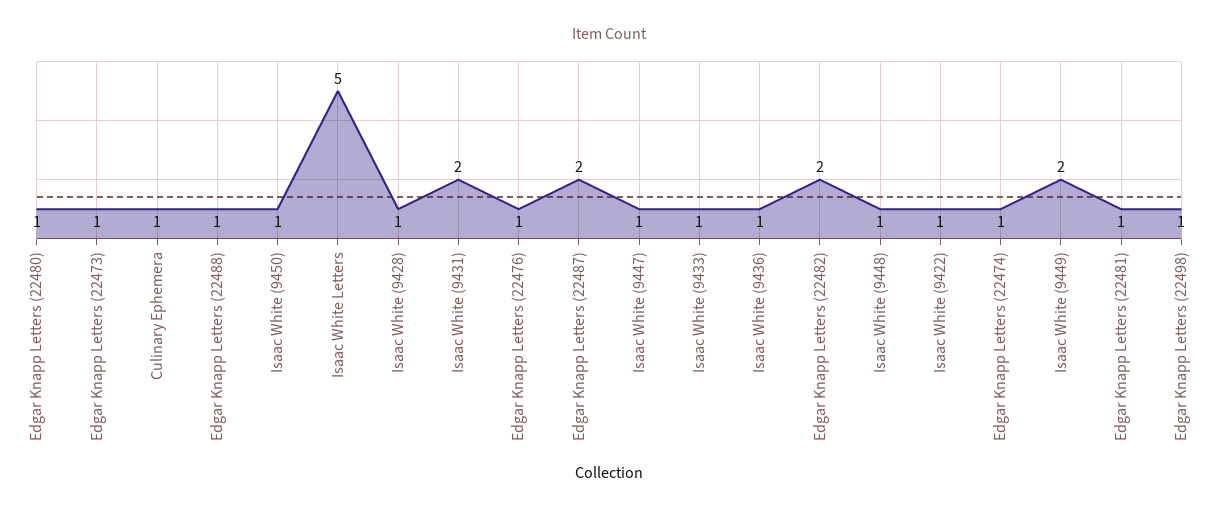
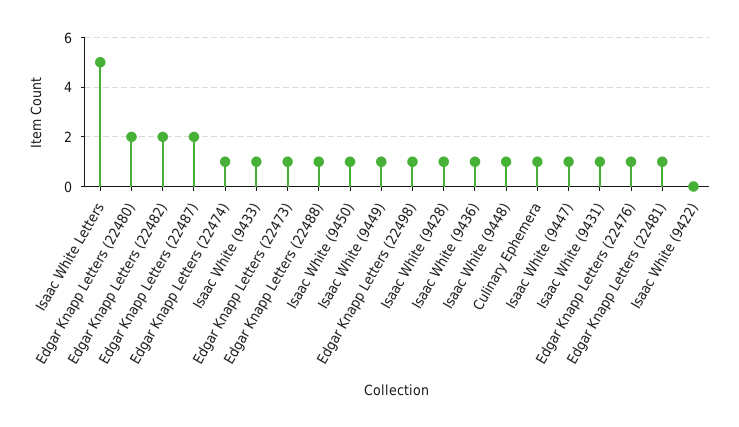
  {
-   "Edgar Knapp Letters (22480)": 1,
+   "Edgar Knapp Letters (22480)": 2,
    "Edgar Knapp Letters (22473)": 1,
    "Culinary Ephemera": 1,
    "Edgar Knapp Letters (22488)": 1,
    "Isaac White (9450)": 1,
    "Isaac White Letters": 5,
    "Isaac White (9428)": 1,
-   "Isaac White (9431)": 2,
+   "Isaac White (9431)": 1,
    "Edgar Knapp Letters (22476)": 1,
    "Edgar Knapp Letters (22487)": 2,
    "Isaac White (9447)": 1,
    "Isaac White (9433)": 1,
    "Isaac White (9436)": 1,
    "Edgar Knapp Letters (22482)": 2,
    "Isaac White (9448)": 1,
-   "Isaac White (9422)": 1,
+   "Isaac White (9422)": 0,
    "Edgar Knapp Letters (22474)": 1,
-   "Isaac White (9449)": 2,
+   "Isaac White (9449)": 1,
    "Edgar Knapp Letters (22481)": 1,
    "Edgar Knapp Letters (22498)": 1
  }

